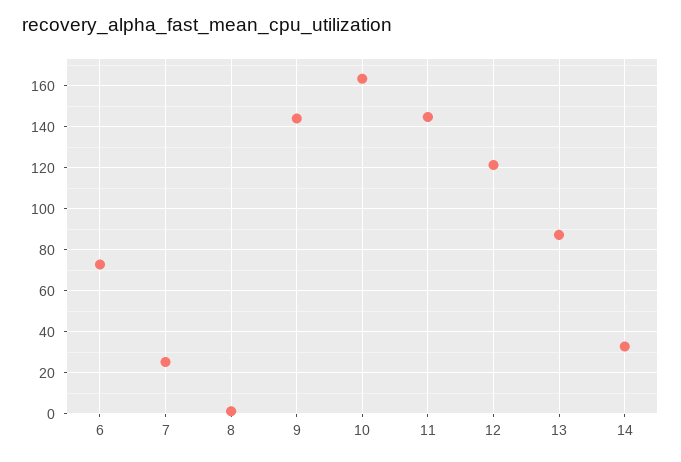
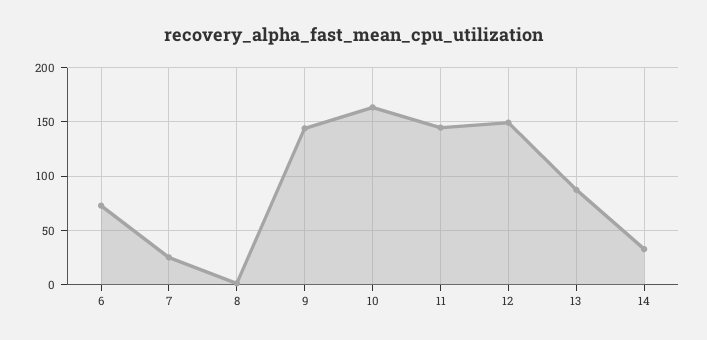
  {
    "6": 75,
    "7": 25,
    "8": 0,
    "9": 145,
    "10": 165,
    "11": 145,
-   "12": 120,
+   "12": 150,
    "13": 85,
    "14": 35
  }

